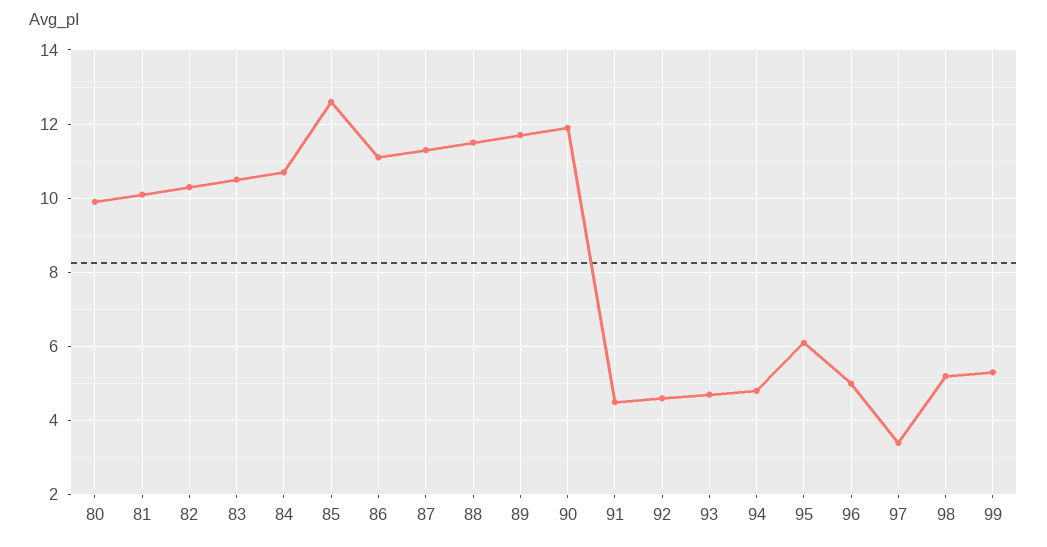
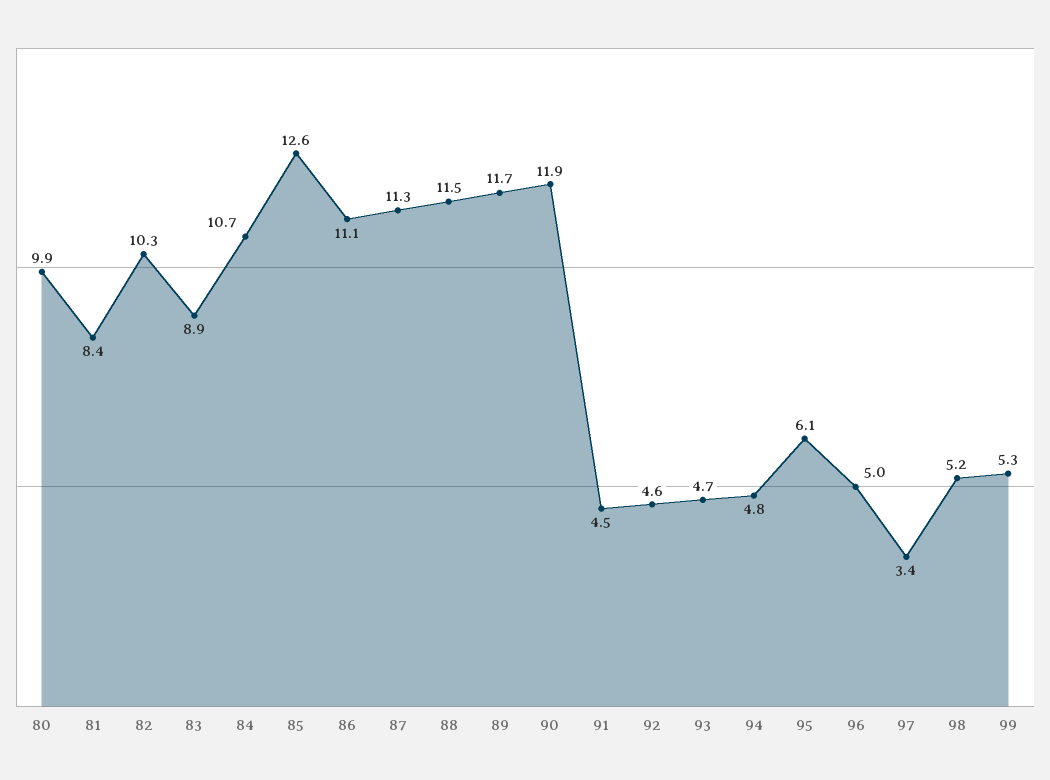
  {
    "80": 9.9,
-   "81": 10,
+   "81": 8.4,
    "82": 10.3,
-   "83": 10.5,
+   "83": 8.9,
    "84": 10.7,
    "85": 12.6,
    "86": 11.1,
    "87": 11.3,
    "88": 11.5,
    "89": 11.7,
    "90": 11.9,
    "91": 4.5,
    "92": 4.6,
    "93": 4.7,
    "94": 4.8,
    "95": 6.1,
    "96": 5,
    "97": 3.4,
    "98": 5.2,
    "99": 5.3
  }

